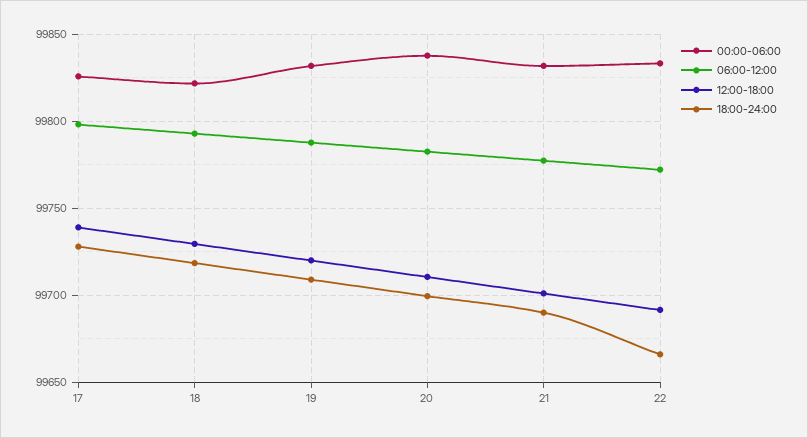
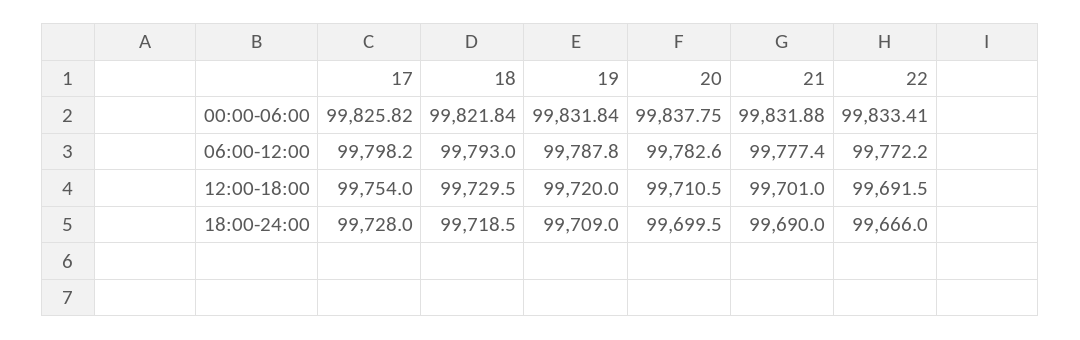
  {
    "00:00-06:00": {
      "17": 99825.82,
      "18": 99821.84,
      "19": 99831.84,
      "20": 99837.75,
      "21": 99831.88,
      "22": 99833.41
    },
    "06:00-12:00": {
      "17": 99798.2,
      "18": 99793,
      "19": 99787.8,
      "20": 99782.6,
      "21": 99777.4,
      "22": 99772.2
    },
    "12:00-18:00": {
-     "17": 99740,
+     "17": 99754,
      "18": 99729.5,
      "19": 99720,
      "20": 99710.5,
      "21": 99701,
      "22": 99691.5
    },
    "18:00-24:00": {
      "17": 99728,
      "18": 99718.5,
      "19": 99709,
      "20": 99699.5,
      "21": 99690,
      "22": 99666
    }
  }

